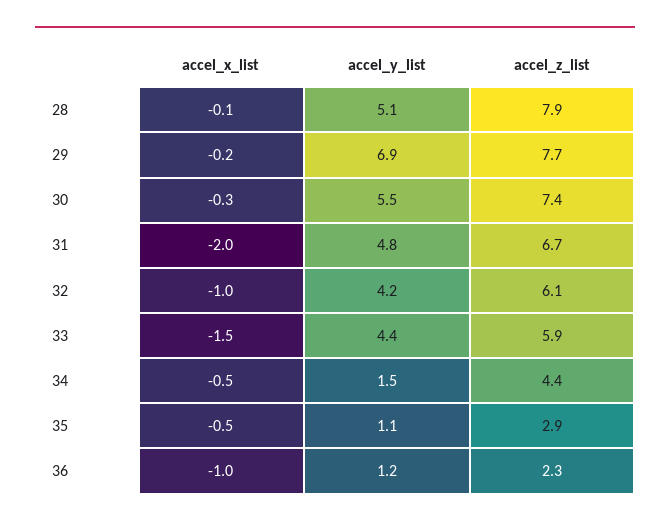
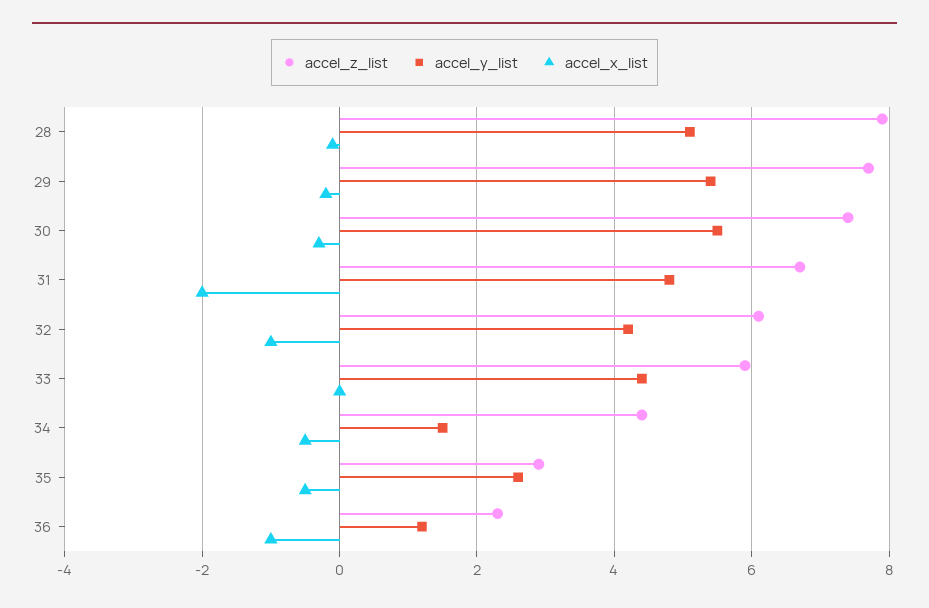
  {
    "accel_x_list": {
      "28": -0.1,
      "29": -0.2,
      "30": -0.3,
      "31": -2,
      "32": -1,
-     "33": -1.5,
+     "33": 0,
      "34": -0.5,
      "35": -0.5,
      "36": -1
    },
    "accel_y_list": {
      "28": 5.1,
-     "29": 6.9,
+     "29": 5.5,
      "30": 5.5,
      "31": 4.8,
      "32": 4.2,
      "33": 4.4,
      "34": 1.5,
-     "35": 1.1,
+     "35": 2.5,
      "36": 1.2
    },
    "accel_z_list": {
      "28": 7.9,
      "29": 7.7,
      "30": 7.4,
      "31": 6.7,
      "32": 6.1,
      "33": 5.9,
      "34": 4.4,
      "35": 2.9,
      "36": 2.3
    }
  }

